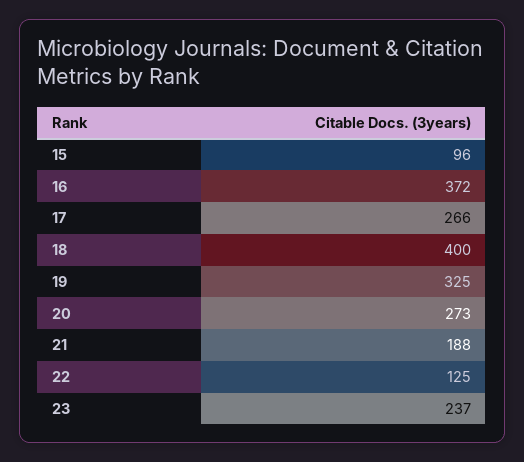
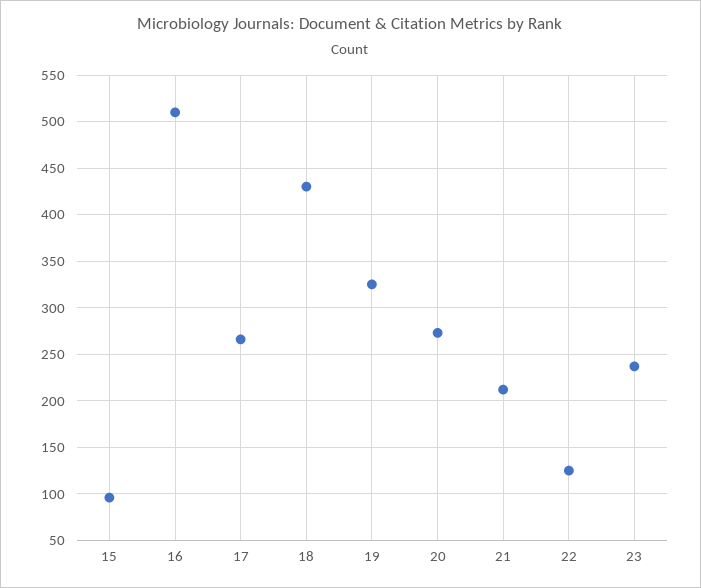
  {
    "15": 96,
-   "16": 372,
+   "16": 510,
    "17": 266,
-   "18": 400,
+   "18": 430,
    "19": 325,
    "20": 273,
-   "21": 188,
+   "21": 210,
    "22": 125,
    "23": 237
  }

